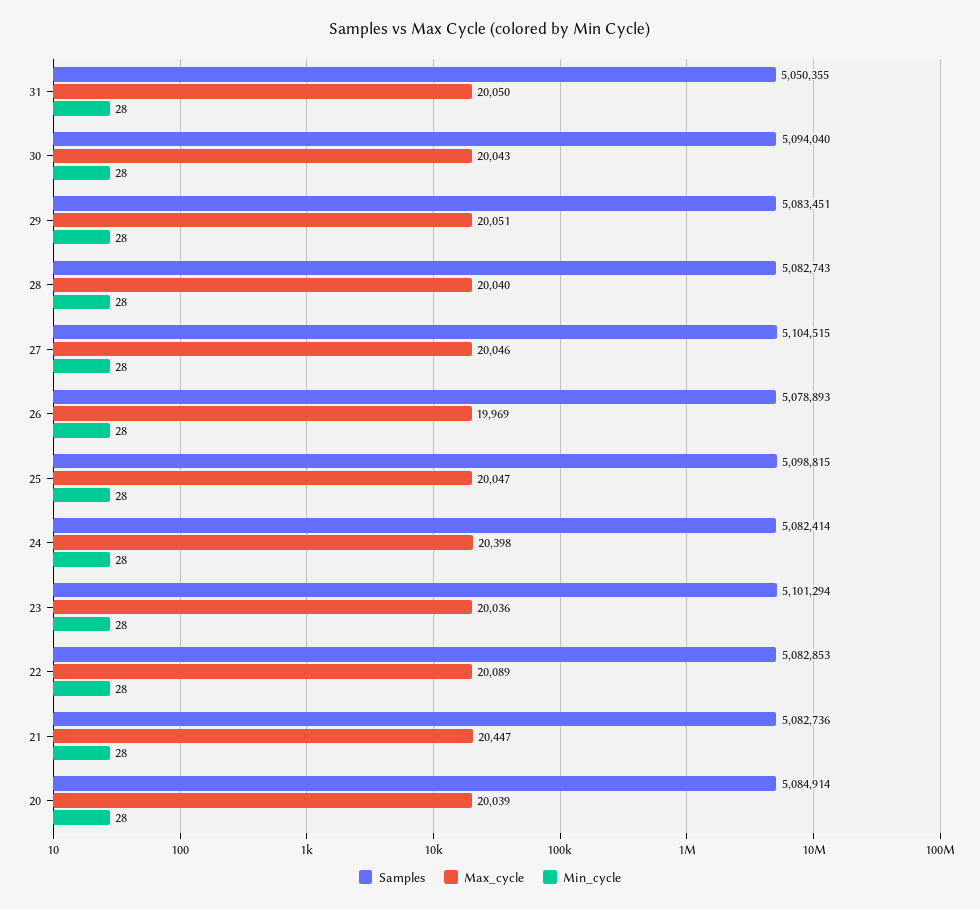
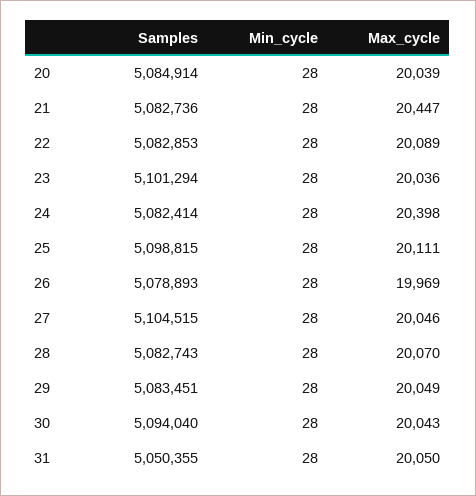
  {
    "Samples": {
      "31": 5050355,
      "30": 5094040,
      "29": 5083451,
      "28": 5082743,
      "27": 5104515,
      "26": 5078893,
      "25": 5098815,
      "24": 5082414,
      "23": 5101294,
      "22": 5082853,
      "21": 5082736,
      "20": 5084914
    },
    "Max_cycle": {
      "31": 20050,
      "30": 20043,
-     "29": 20051,
+     "29": 20049,
-     "28": 20040,
+     "28": 20070,
      "27": 20046,
      "26": 19969,
-     "25": 20047,
+     "25": 20111,
      "24": 20398,
      "23": 20036,
      "22": 20089,
      "21": 20447,
      "20": 20039
    },
    "Min_cycle": {
      "31": 28,
      "30": 28,
      "29": 28,
      "28": 28,
      "27": 28,
      "26": 28,
      "25": 28,
      "24": 28,
      "23": 28,
      "22": 28,
      "21": 28,
      "20": 28
    }
  }

